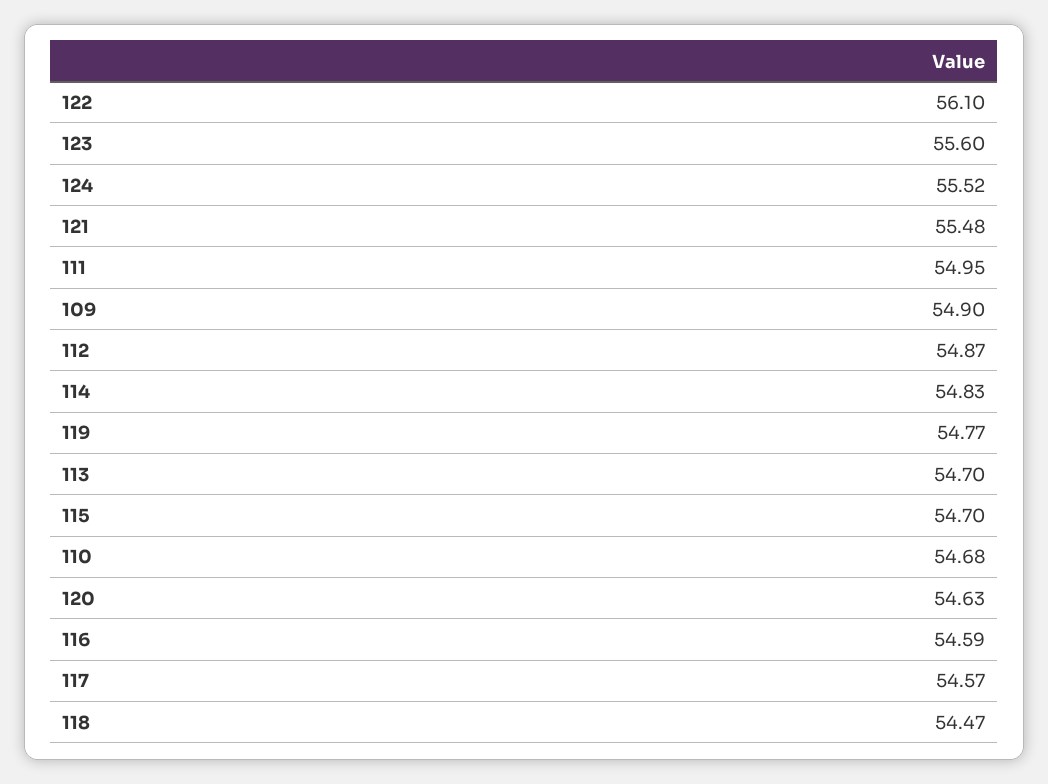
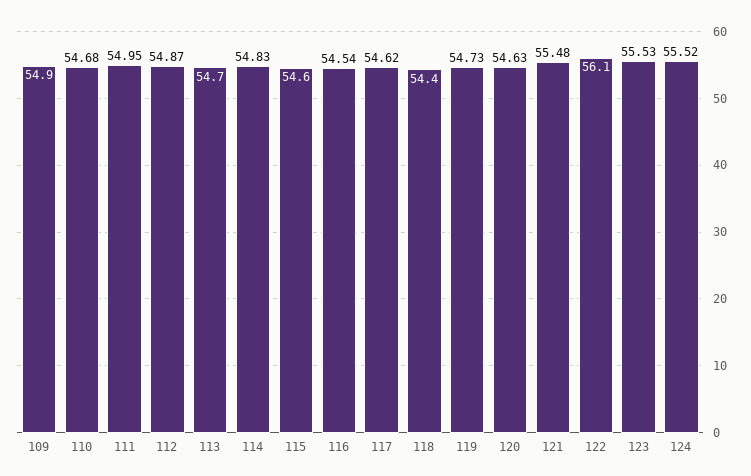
  {
    "122": 56.1,
-   "123": 55.6,
+   "123": 55.53,
    "124": 55.52,
    "121": 55.48,
    "111": 54.95,
    "109": 54.9,
    "112": 54.87,
    "114": 54.83,
-   "119": 54.77,
+   "119": 54.73,
    "113": 54.7,
-   "115": 54.7,
+   "115": 54.6,
    "110": 54.68,
    "120": 54.63,
-   "116": 54.59,
+   "116": 54.54,
-   "117": 54.57,
+   "117": 54.62,
-   "118": 54.47
+   "118": 54.4
  }

